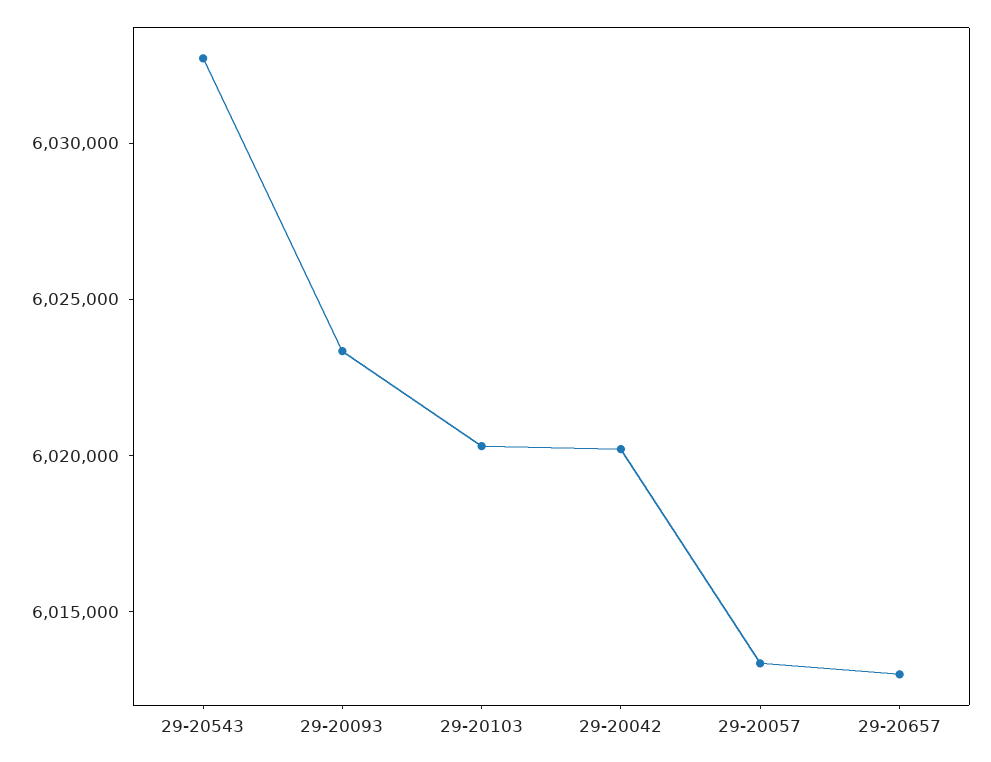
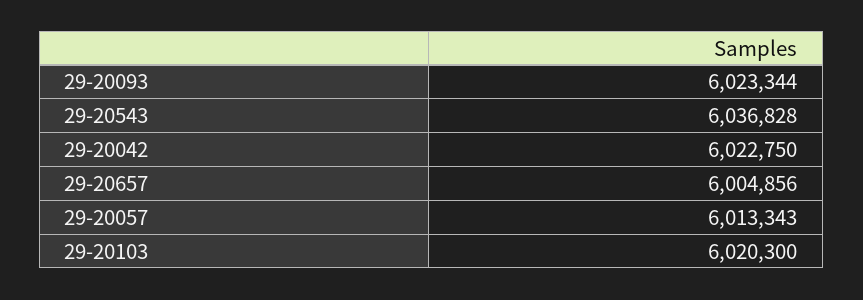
  {
-   "29-20543": 6033000,
+   "29-20543": 6036828,
    "29-20093": 6023344,
    "29-20103": 6020300,
-   "29-20042": 6020000,
+   "29-20042": 6022750,
    "29-20057": 6013343,
-   "29-20657": 6013000
+   "29-20657": 6004856
  }

